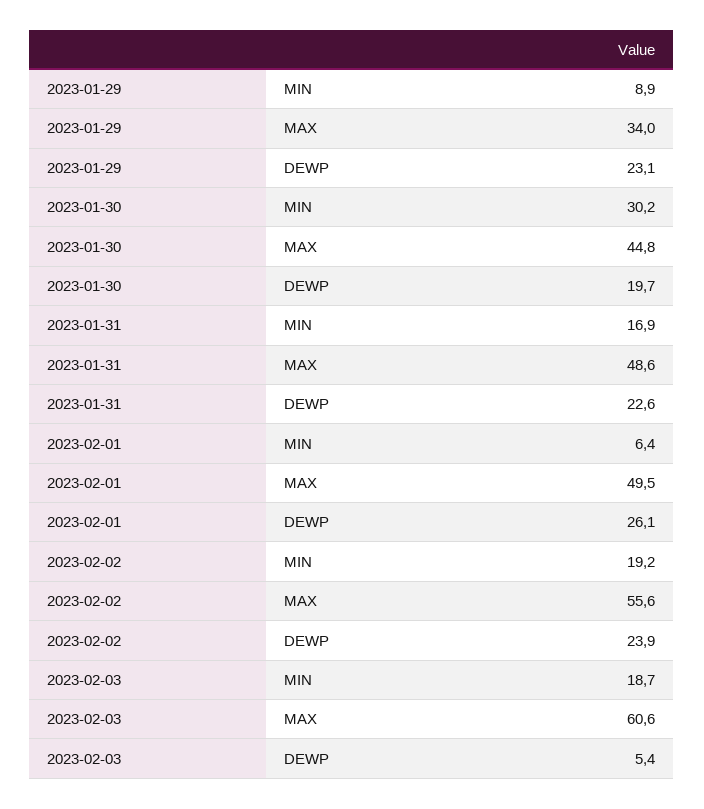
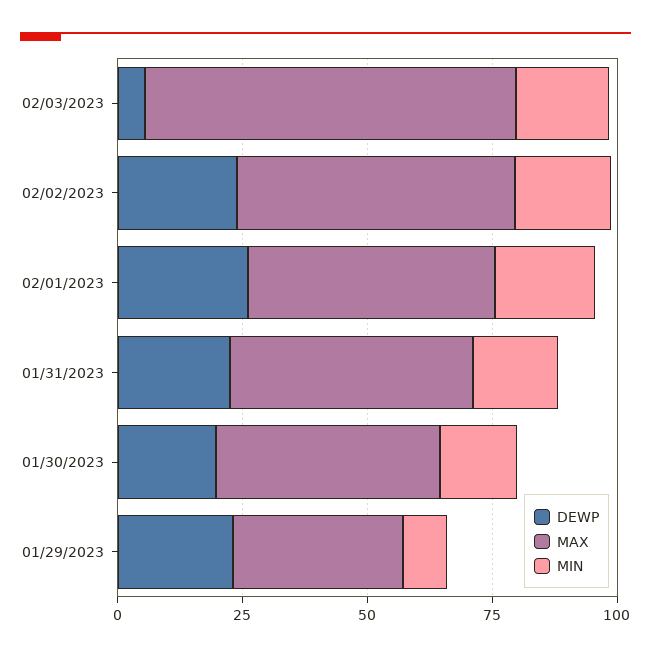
  {
    "MIN": {
      "2023-01-29": 8.9,
-     "2023-01-30": 30.2,
+     "2023-01-30": 15,
      "2023-01-31": 16.9,
-     "2023-02-01": 6.4,
+     "2023-02-01": 20,
      "2023-02-02": 19.2,
      "2023-02-03": 18.7
    },
    "MAX": {
      "2023-01-29": 34,
      "2023-01-30": 44.8,
      "2023-01-31": 48.6,
      "2023-02-01": 49.5,
      "2023-02-02": 55.6,
-     "2023-02-03": 60.6
+     "2023-02-03": 75
    },
    "DEWP": {
      "2023-01-29": 23.1,
      "2023-01-30": 19.7,
      "2023-01-31": 22.6,
      "2023-02-01": 26.1,
      "2023-02-02": 23.9,
      "2023-02-03": 5.4
    }
  }

